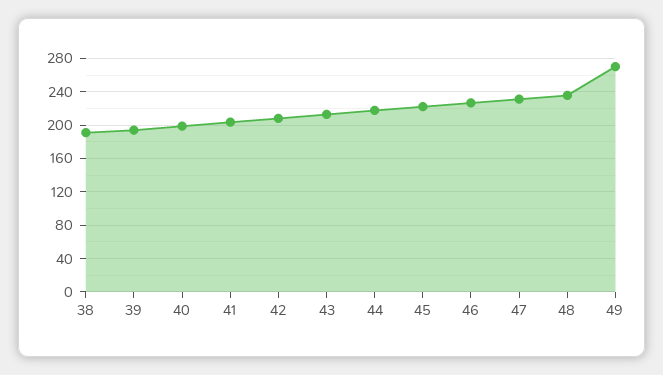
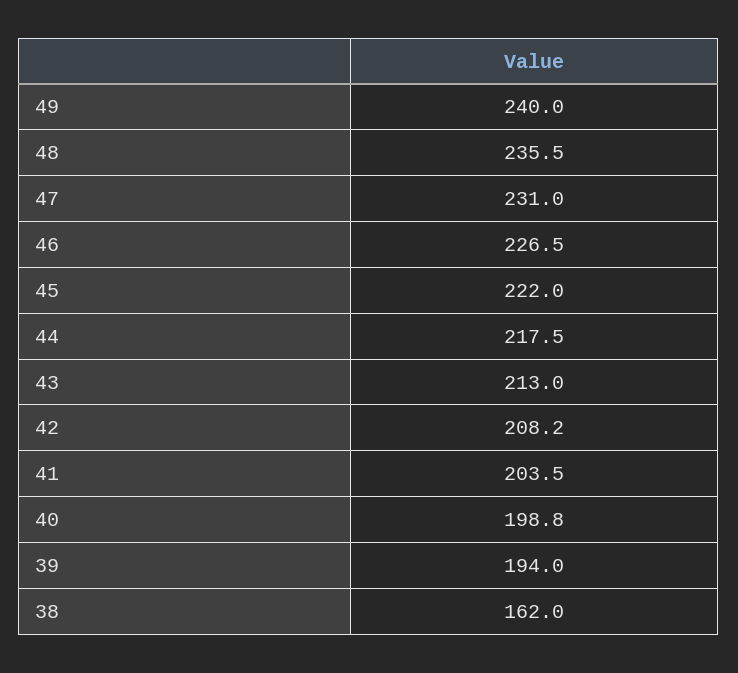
  {
-   "38": 190,
+   "38": 162,
    "39": 194,
    "40": 198.8,
    "41": 203.5,
    "42": 208.2,
    "43": 213,
    "44": 217.5,
    "45": 222,
    "46": 226.5,
    "47": 231,
    "48": 235.5,
-   "49": 270
+   "49": 240
  }

